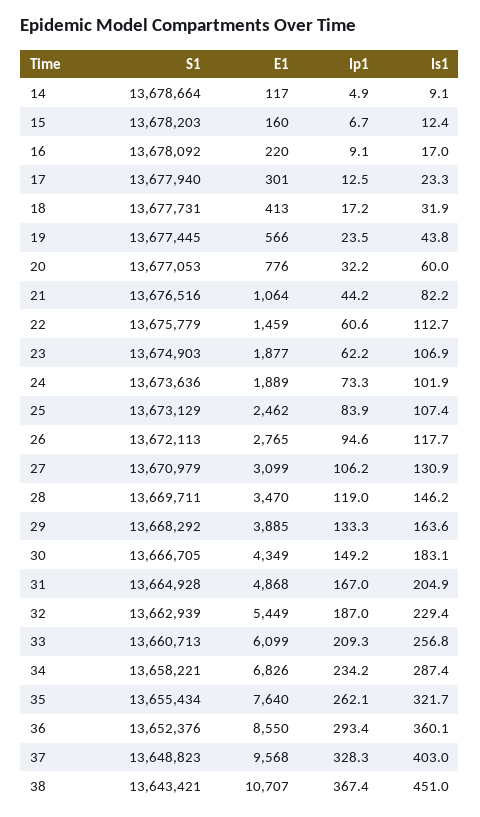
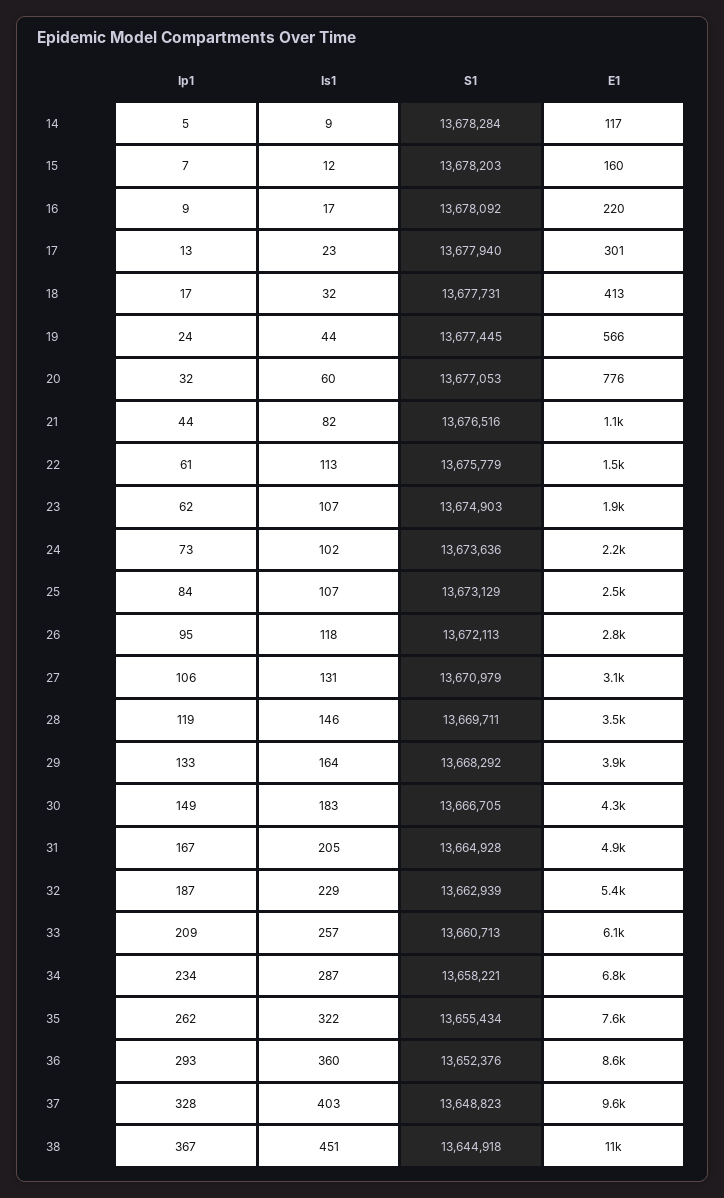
  {
    "S1": {
-     "14": 13678664,
+     "14": 13678284,
      "15": 13678203,
      "16": 13678092,
      "17": 13677940,
      "18": 13677731,
      "19": 13677445,
      "20": 13677053,
      "21": 13676516,
      "22": 13675779,
      "23": 13674903,
      "24": 13673636,
      "25": 13673129,
      "26": 13672113,
      "27": 13670979,
      "28": 13669711,
      "29": 13668292,
      "30": 13666705,
      "31": 13664928,
      "32": 13662939,
      "33": 13660713,
      "34": 13658221,
      "35": 13655434,
      "36": 13652376,
      "37": 13648823,
-     "38": 13643421
+     "38": 13644918
    },
    "E1": {
      "14": 117,
      "15": 160,
      "16": 220,
      "17": 301,
      "18": 413,
      "19": 566,
      "20": 776,
      "21": 1064,
      "22": 1459,
      "23": 1877,
-     "24": 1889,
+     "24": 2200,
      "25": 2462,
      "26": 2765,
      "27": 3099,
      "28": 3470,
      "29": 3885,
      "30": 4349,
      "31": 4868,
      "32": 5449,
      "33": 6099,
      "34": 6826,
      "35": 7640,
      "36": 8550,
      "37": 9568,
      "38": 10707
    },
    "Ip1": {
      "14": 4.9,
      "15": 6.7,
      "16": 9.1,
      "17": 12.5,
      "18": 17.2,
      "19": 23.5,
      "20": 32.2,
      "21": 44.2,
      "22": 60.6,
      "23": 62.2,
      "24": 73.3,
      "25": 83.9,
      "26": 94.6,
      "27": 106.2,
      "28": 119,
      "29": 133.3,
      "30": 149.2,
      "31": 167,
      "32": 187,
      "33": 209.3,
      "34": 234.2,
      "35": 262.1,
      "36": 293.4,
      "37": 328.3,
      "38": 367.4
    },
    "Is1": {
      "14": 9.1,
      "15": 12.4,
      "16": 17,
      "17": 23.3,
      "18": 31.9,
      "19": 43.8,
      "20": 60,
      "21": 82.2,
      "22": 112.7,
      "23": 106.9,
      "24": 101.9,
      "25": 107.4,
      "26": 117.7,
      "27": 130.9,
      "28": 146.2,
      "29": 163.6,
      "30": 183.1,
      "31": 204.9,
      "32": 229.4,
      "33": 256.8,
      "34": 287.4,
      "35": 321.7,
      "36": 360.1,
      "37": 403,
      "38": 451
    }
  }

